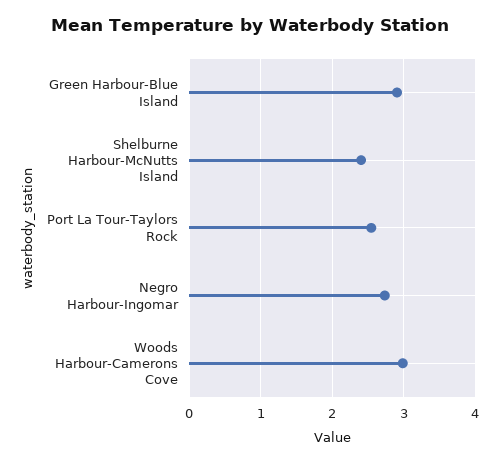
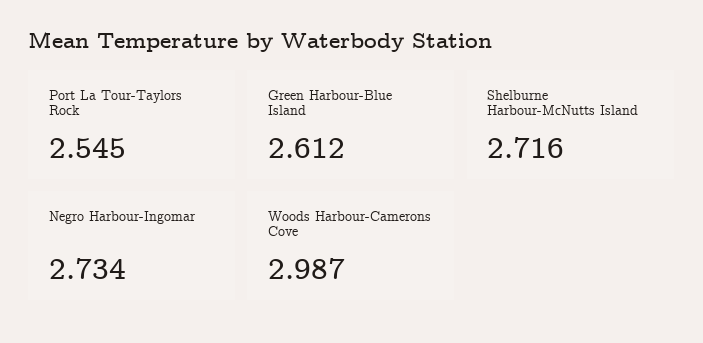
  {
-   "Green Harbour-Blue Island": 2.9,
+   "Green Harbour-Blue Island": 2.612,
-   "Shelburne Harbour-McNutts Island": 2.4,
+   "Shelburne Harbour-McNutts Island": 2.716,
    "Port La Tour-Taylors Rock": 2.545,
    "Negro Harbour-Ingomar": 2.734,
    "Woods Harbour-Camerons Cove": 2.987
  }

